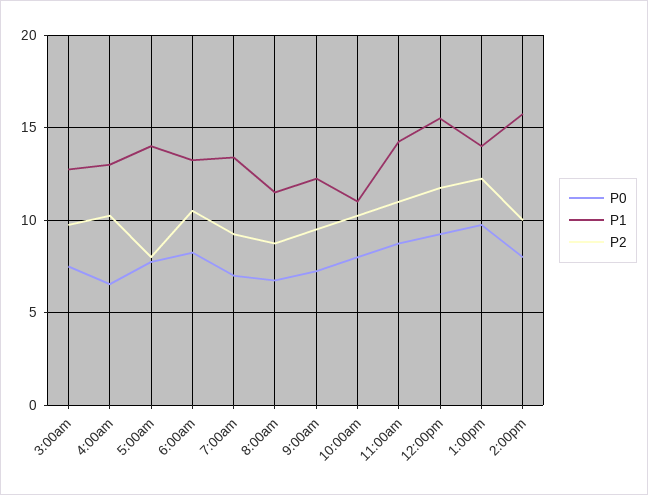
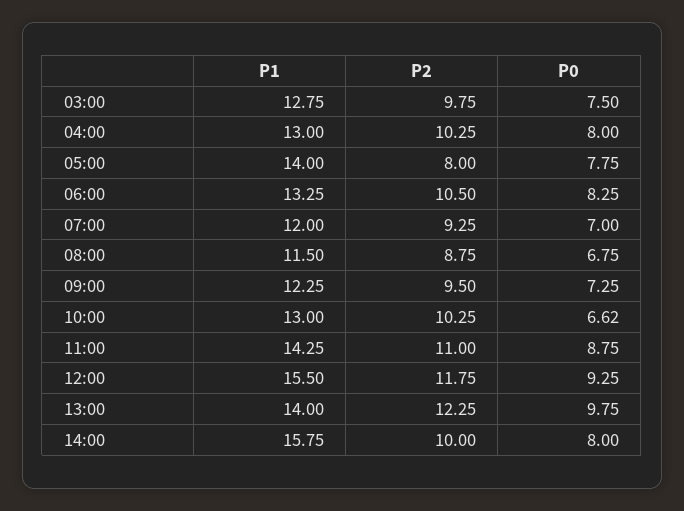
  {
    "P0": {
      "3:00am": 7.5,
-     "4:00am": 6.5,
+     "4:00am": 8,
      "5:00am": 7.75,
      "6:00am": 8.25,
      "7:00am": 7,
      "8:00am": 6.75,
      "9:00am": 7.25,
-     "10:00am": 8,
+     "10:00am": 6.62,
      "11:00am": 8.75,
      "12:00pm": 9.25,
      "1:00pm": 9.75,
      "2:00pm": 8
    },
    "P1": {
      "3:00am": 12.75,
      "4:00am": 13,
      "5:00am": 14,
      "6:00am": 13.25,
-     "7:00am": 13.5,
+     "7:00am": 12,
      "8:00am": 11.5,
      "9:00am": 12.25,
-     "10:00am": 11,
+     "10:00am": 13,
      "11:00am": 14.25,
      "12:00pm": 15.5,
      "1:00pm": 14,
      "2:00pm": 15.75
    },
    "P2": {
      "3:00am": 9.75,
      "4:00am": 10.25,
      "5:00am": 8,
      "6:00am": 10.5,
      "7:00am": 9.25,
      "8:00am": 8.75,
      "9:00am": 9.5,
      "10:00am": 10.25,
      "11:00am": 11,
      "12:00pm": 11.75,
      "1:00pm": 12.25,
      "2:00pm": 10
    }
  }

